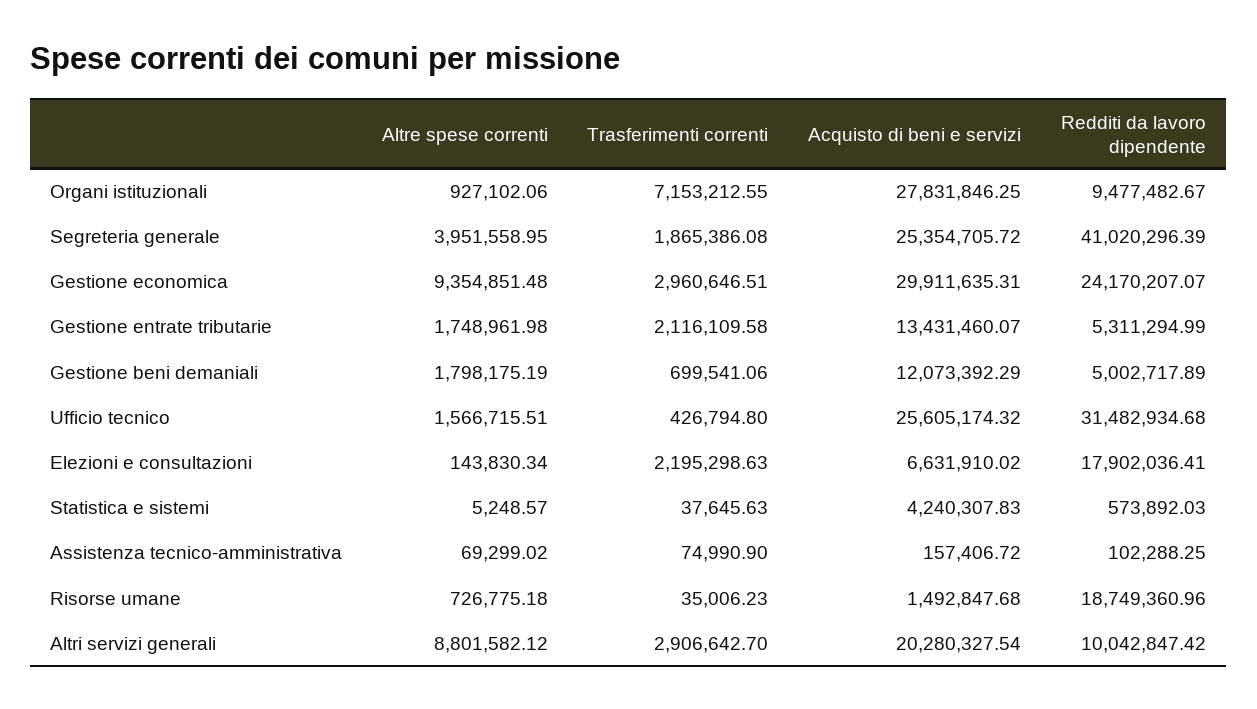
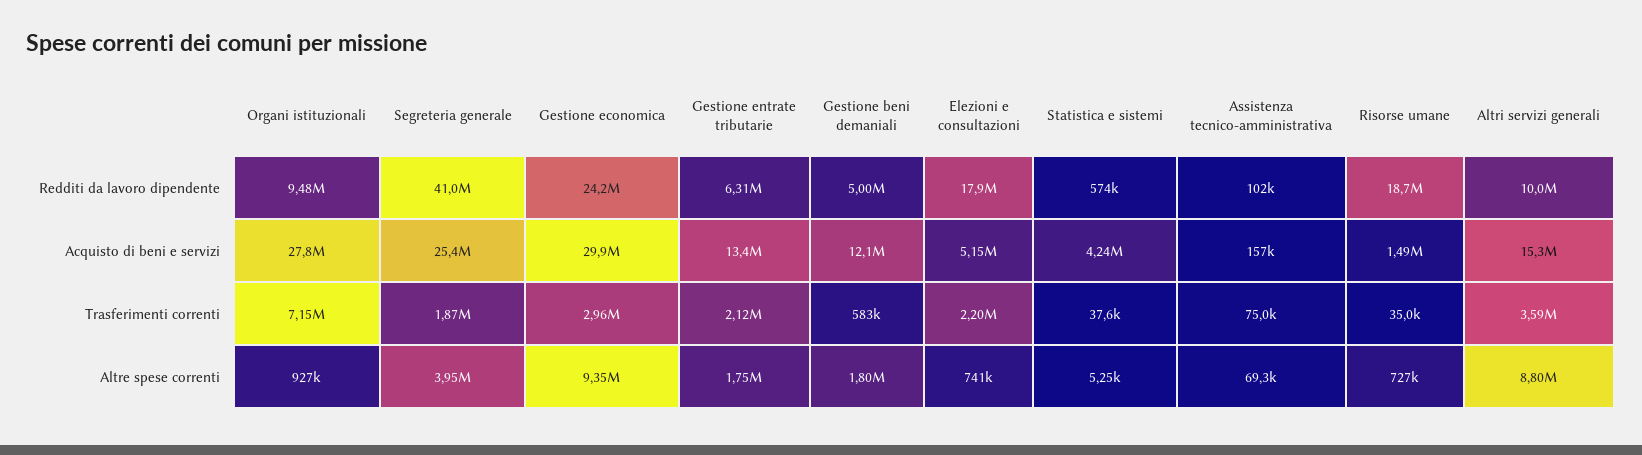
  {
    "Altre spese correnti": {
      "Organi istituzionali": 927102.06,
      "Segreteria generale": 3951558.95,
      "Gestione economica": 9354851.48,
      "Gestione entrate tributarie": 1748961.98,
      "Gestione beni demaniali": 1798175.19,
-     "Ufficio tecnico": 1566715.51,
-     "Elezioni e consultazioni": 143830.34,
+     "Elezioni e consultazioni": 741000,
      "Statistica e sistemi": 5248.57,
      "Assistenza tecnico-amministrativa": 69299.02,
      "Risorse umane": 726775.18,
      "Altri servizi generali": 8801582.12
    },
    "Trasferimenti correnti": {
      "Organi istituzionali": 7153212.55,
      "Segreteria generale": 1865386.08,
      "Gestione economica": 2960646.51,
      "Gestione entrate tributarie": 2116109.58,
-     "Gestione beni demaniali": 699541.06,
+     "Gestione beni demaniali": 583000,
-     "Ufficio tecnico": 426794.8,
      "Elezioni e consultazioni": 2195298.63,
      "Statistica e sistemi": 37645.63,
      "Assistenza tecnico-amministrativa": 74990.9,
      "Risorse umane": 35006.23,
-     "Altri servizi generali": 2906642.7
+     "Altri servizi generali": 3590000
    },
    "Acquisto di beni e servizi": {
      "Organi istituzionali": 27831846.25,
      "Segreteria generale": 25354705.72,
      "Gestione economica": 29911635.31,
      "Gestione entrate tributarie": 13431460.07,
      "Gestione beni demaniali": 12073392.29,
-     "Ufficio tecnico": 25605174.32,
-     "Elezioni e consultazioni": 6631910.02,
+     "Elezioni e consultazioni": 5150000,
      "Statistica e sistemi": 4240307.83,
      "Assistenza tecnico-amministrativa": 157406.72,
      "Risorse umane": 1492847.68,
-     "Altri servizi generali": 20280327.54
+     "Altri servizi generali": 15300000
    },
    "Redditi da lavoro dipendente": {
      "Organi istituzionali": 9477482.67,
      "Segreteria generale": 41020296.39,
      "Gestione economica": 24170207.07,
-     "Gestione entrate tributarie": 5311294.99,
+     "Gestione entrate tributarie": 6310000,
      "Gestione beni demaniali": 5002717.89,
-     "Ufficio tecnico": 31482934.68,
      "Elezioni e consultazioni": 17902036.41,
      "Statistica e sistemi": 573892.03,
      "Assistenza tecnico-amministrativa": 102288.25,
      "Risorse umane": 18749360.96,
      "Altri servizi generali": 10042847.42
    }
  }

